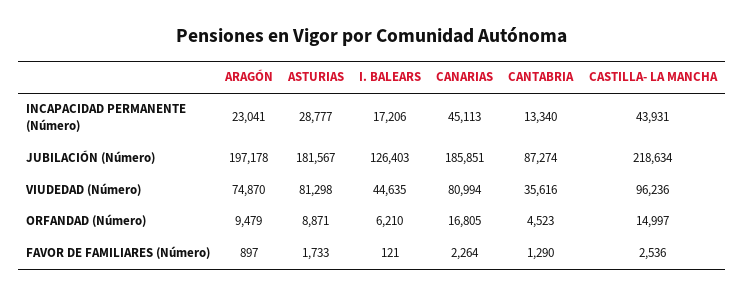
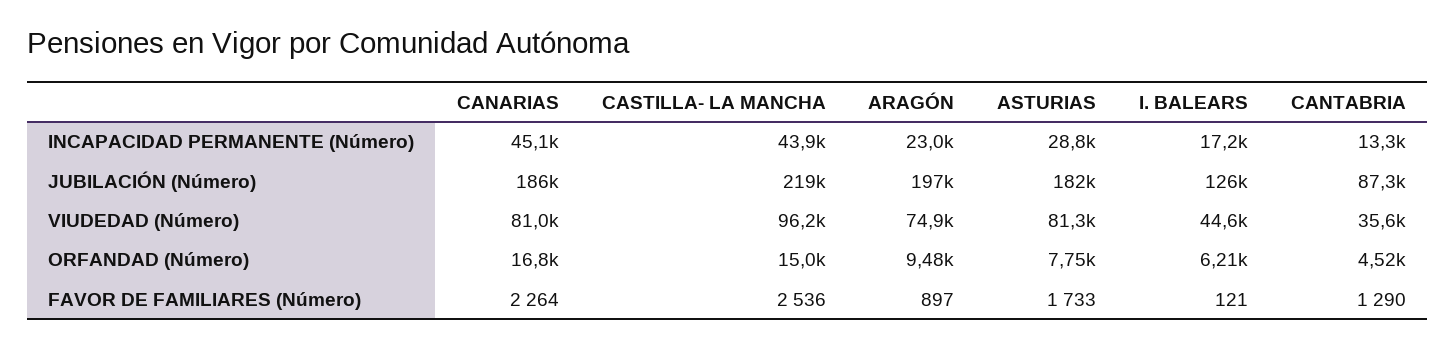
  {
    "ARAGÓN": {
      "INCAPACIDAD PERMANENTE (Número)": 23041,
      "JUBILACIÓN (Número)": 197178,
      "VIUDEDAD (Número)": 74870,
      "ORFANDAD (Número)": 9479,
      "FAVOR DE FAMILIARES (Número)": 897
    },
    "ASTURIAS": {
      "INCAPACIDAD PERMANENTE (Número)": 28777,
      "JUBILACIÓN (Número)": 181567,
      "VIUDEDAD (Número)": 81298,
-     "ORFANDAD (Número)": 8871,
+     "ORFANDAD (Número)": 7750,
      "FAVOR DE FAMILIARES (Número)": 1733
    },
    "I. BALEARS": {
      "INCAPACIDAD PERMANENTE (Número)": 17206,
      "JUBILACIÓN (Número)": 126403,
      "VIUDEDAD (Número)": 44635,
      "ORFANDAD (Número)": 6210,
      "FAVOR DE FAMILIARES (Número)": 121
    },
    "CANARIAS": {
      "INCAPACIDAD PERMANENTE (Número)": 45113,
      "JUBILACIÓN (Número)": 185851,
      "VIUDEDAD (Número)": 80994,
      "ORFANDAD (Número)": 16805,
      "FAVOR DE FAMILIARES (Número)": 2264
    },
    "CANTABRIA": {
      "INCAPACIDAD PERMANENTE (Número)": 13340,
      "JUBILACIÓN (Número)": 87274,
      "VIUDEDAD (Número)": 35616,
      "ORFANDAD (Número)": 4523,
      "FAVOR DE FAMILIARES (Número)": 1290
    },
    "CASTILLA- LA MANCHA": {
      "INCAPACIDAD PERMANENTE (Número)": 43931,
      "JUBILACIÓN (Número)": 218634,
      "VIUDEDAD (Número)": 96236,
      "ORFANDAD (Número)": 14997,
      "FAVOR DE FAMILIARES (Número)": 2536
    }
  }

